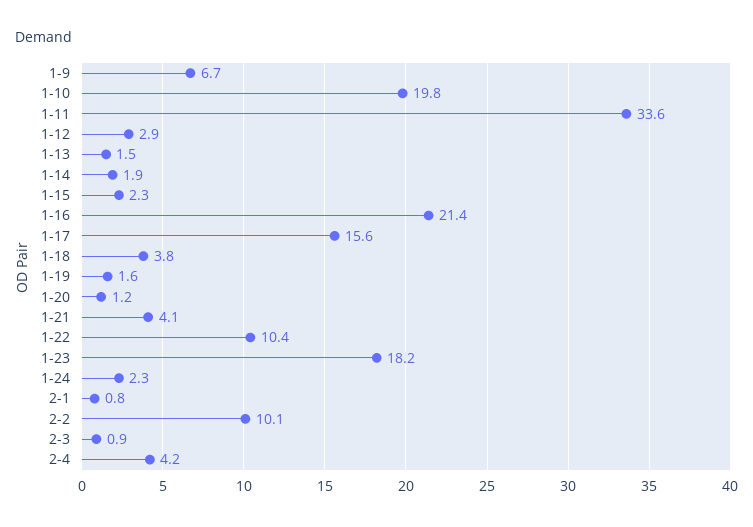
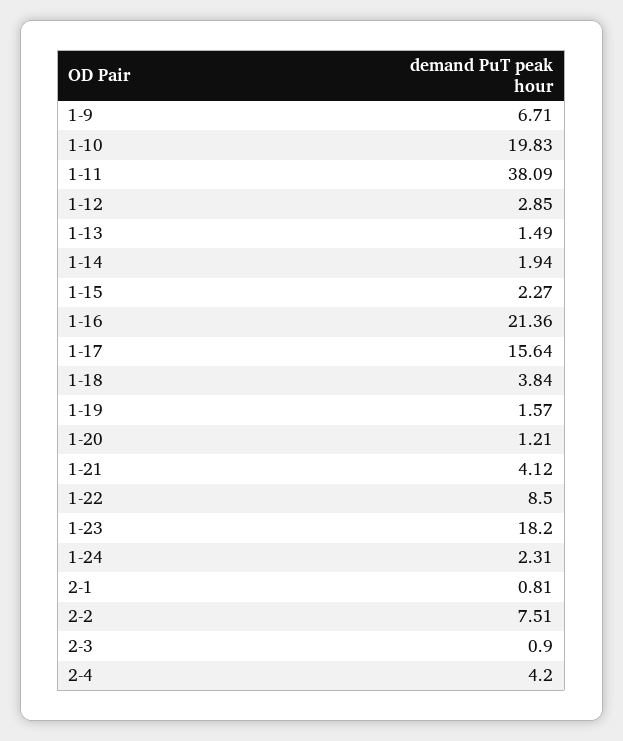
  {
    "1-9": 6.71,
    "1-10": 19.83,
-   "1-11": 33.6,
+   "1-11": 38.09,
    "1-12": 2.85,
    "1-13": 1.49,
    "1-14": 1.94,
    "1-15": 2.27,
    "1-16": 21.36,
    "1-17": 15.64,
    "1-18": 3.84,
    "1-19": 1.57,
    "1-20": 1.21,
    "1-21": 4.12,
-   "1-22": 10.4,
+   "1-22": 8.5,
    "1-23": 18.2,
    "1-24": 2.31,
    "2-1": 0.81,
-   "2-2": 10.1,
+   "2-2": 7.51,
    "2-3": 0.9,
    "2-4": 4.2
  }

